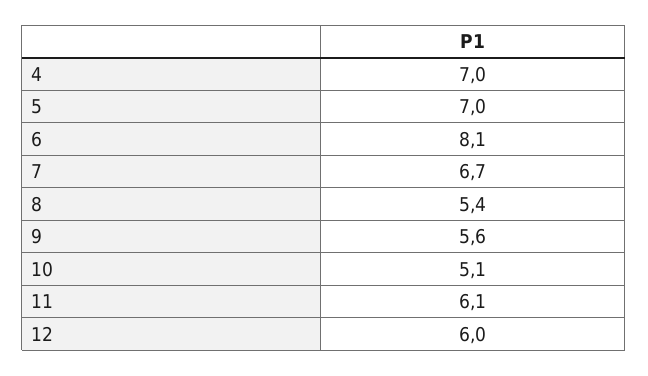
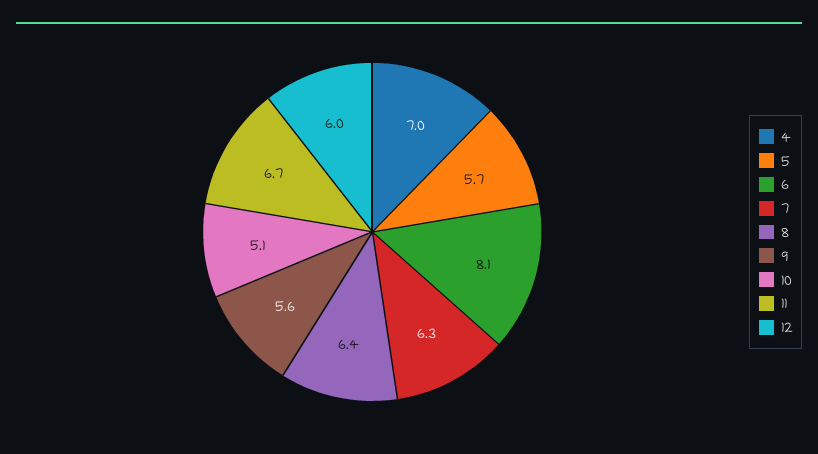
  {
    "4": 7,
-   "5": 7,
+   "5": 5.7,
    "6": 8.1,
-   "7": 6.7,
+   "7": 6.3,
-   "8": 5.4,
+   "8": 6.4,
    "9": 5.6,
    "10": 5.1,
-   "11": 6.1,
+   "11": 6.7,
    "12": 6
  }

